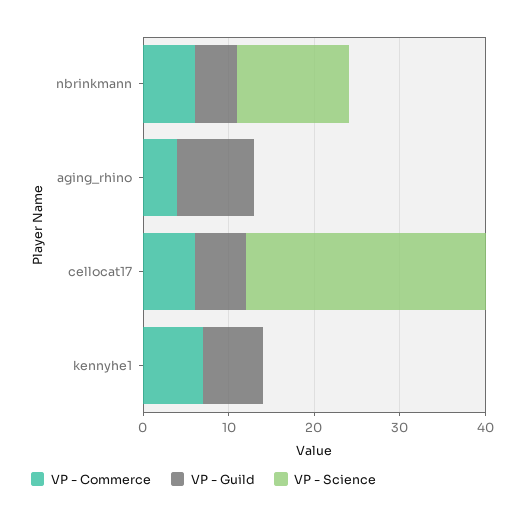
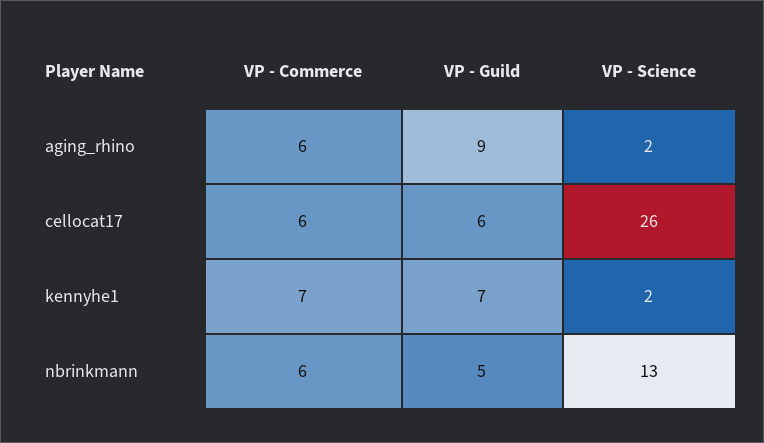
  {
    "VP - Commerce": {
      "nbrinkmann": 6,
-     "aging_rhino": 4,
+     "aging_rhino": 6,
      "cellocat17": 6,
      "kennyhe1": 7
    },
    "VP - Guild": {
      "nbrinkmann": 5,
      "aging_rhino": 9,
      "cellocat17": 6,
      "kennyhe1": 7
    },
    "VP - Science": {
      "nbrinkmann": 13,
-     "aging_rhino": 0,
+     "aging_rhino": 2,
-     "cellocat17": 28,
+     "cellocat17": 26,
-     "kennyhe1": 0
+     "kennyhe1": 2
    }
  }

